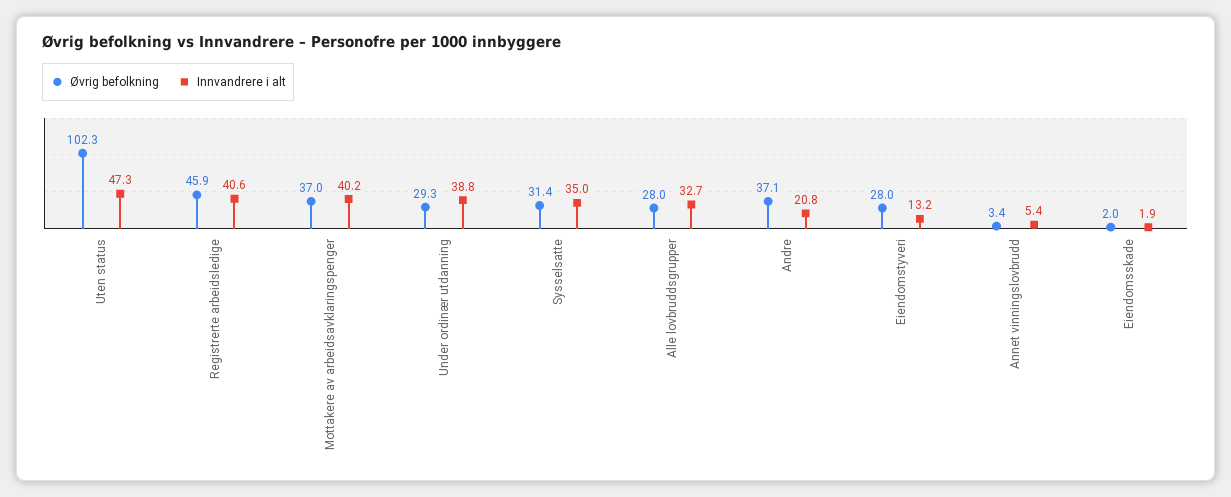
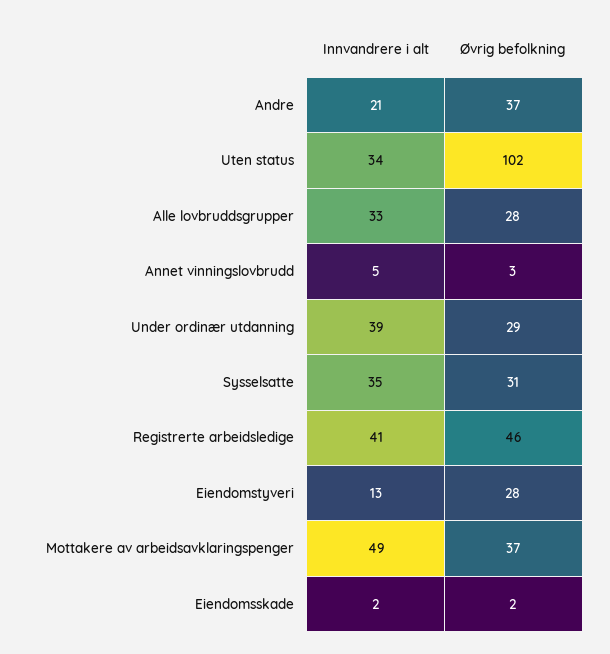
  {
    "Øvrig befolkning": {
      "Uten status": 102.3,
      "Registrerte arbeidsledige": 45.9,
      "Mottakere av arbeidsavklaringspenger": 37,
      "Under ordinær utdanning": 29.3,
      "Sysselsatte": 31.4,
      "Alle lovbruddsgrupper": 28,
      "Andre": 37.1,
      "Eiendomstyveri": 28,
      "Annet vinningslovbrudd": 3.4,
      "Eiendomsskade": 2
    },
    "Innvandrere i alt": {
-     "Uten status": 47.3,
+     "Uten status": 34,
      "Registrerte arbeidsledige": 40.6,
-     "Mottakere av arbeidsavklaringspenger": 40.2,
+     "Mottakere av arbeidsavklaringspenger": 49,
      "Under ordinær utdanning": 38.8,
      "Sysselsatte": 35,
      "Alle lovbruddsgrupper": 32.7,
      "Andre": 20.8,
      "Eiendomstyveri": 13.2,
      "Annet vinningslovbrudd": 5.4,
      "Eiendomsskade": 1.9
    }
  }

